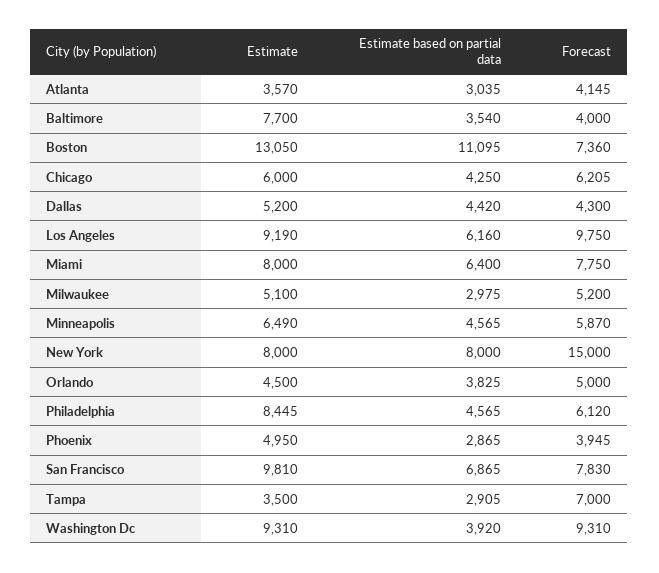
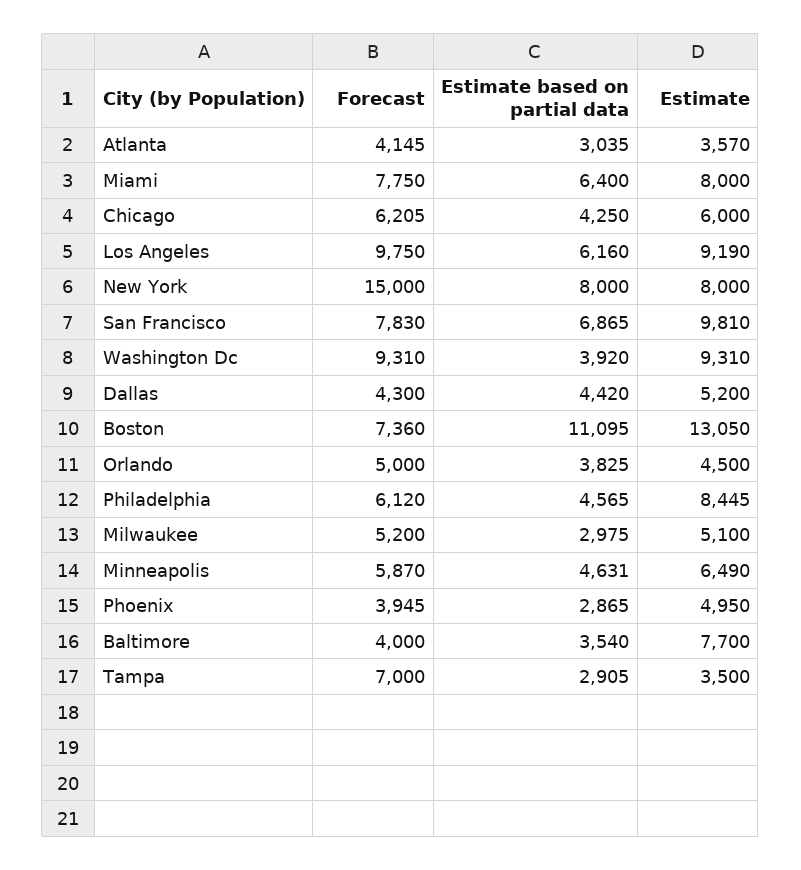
  {
    "Estimate": {
      "Atlanta": 3570,
      "Baltimore": 7700,
      "Boston": 13050,
      "Chicago": 6000,
      "Dallas": 5200,
      "Los Angeles": 9190,
      "Miami": 8000,
      "Milwaukee": 5100,
      "Minneapolis": 6490,
      "New York": 8000,
      "Orlando": 4500,
      "Philadelphia": 8445,
      "Phoenix": 4950,
      "San Francisco": 9810,
      "Tampa": 3500,
      "Washington Dc": 9310
    },
    "Estimate based on partial data": {
      "Atlanta": 3035,
      "Baltimore": 3540,
      "Boston": 11095,
      "Chicago": 4250,
      "Dallas": 4420,
      "Los Angeles": 6160,
      "Miami": 6400,
      "Milwaukee": 2975,
-     "Minneapolis": 4565,
+     "Minneapolis": 4631,
      "New York": 8000,
      "Orlando": 3825,
      "Philadelphia": 4565,
      "Phoenix": 2865,
      "San Francisco": 6865,
      "Tampa": 2905,
      "Washington Dc": 3920
    },
    "Forecast": {
      "Atlanta": 4145,
      "Baltimore": 4000,
      "Boston": 7360,
      "Chicago": 6205,
      "Dallas": 4300,
      "Los Angeles": 9750,
      "Miami": 7750,
      "Milwaukee": 5200,
      "Minneapolis": 5870,
      "New York": 15000,
      "Orlando": 5000,
      "Philadelphia": 6120,
      "Phoenix": 3945,
      "San Francisco": 7830,
      "Tampa": 7000,
      "Washington Dc": 9310
    }
  }

